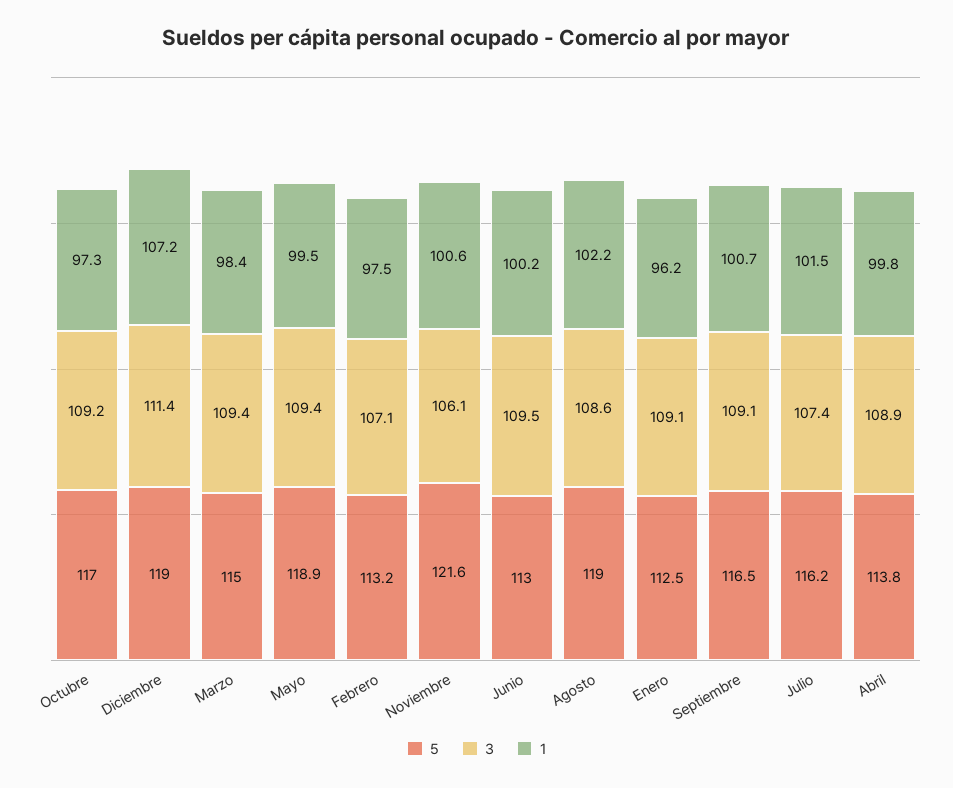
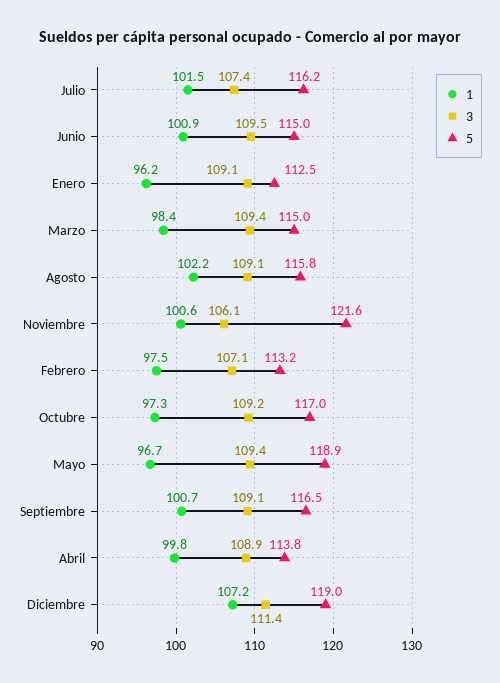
  {
    "5": {
      "Octubre": 117,
      "Diciembre": 119,
      "Marzo": 115,
      "Mayo": 118.9,
      "Febrero": 113.2,
      "Noviembre": 121.6,
-     "Junio": 113,
+     "Junio": 115,
-     "Agosto": 119,
+     "Agosto": 115.8,
      "Enero": 112.5,
      "Septiembre": 116.5,
      "Julio": 116.2,
      "Abril": 113.8
    },
    "3": {
      "Octubre": 109.2,
      "Diciembre": 111.4,
      "Marzo": 109.4,
      "Mayo": 109.4,
      "Febrero": 107.1,
      "Noviembre": 106.1,
      "Junio": 109.5,
-     "Agosto": 108.6,
+     "Agosto": 109.1,
      "Enero": 109.1,
      "Septiembre": 109.1,
      "Julio": 107.4,
      "Abril": 108.9
    },
    "1": {
      "Octubre": 97.3,
      "Diciembre": 107.2,
      "Marzo": 98.4,
-     "Mayo": 99.5,
+     "Mayo": 96.7,
      "Febrero": 97.5,
      "Noviembre": 100.6,
-     "Junio": 100.2,
+     "Junio": 100.9,
      "Agosto": 102.2,
      "Enero": 96.2,
      "Septiembre": 100.7,
      "Julio": 101.5,
      "Abril": 99.8
    }
  }

